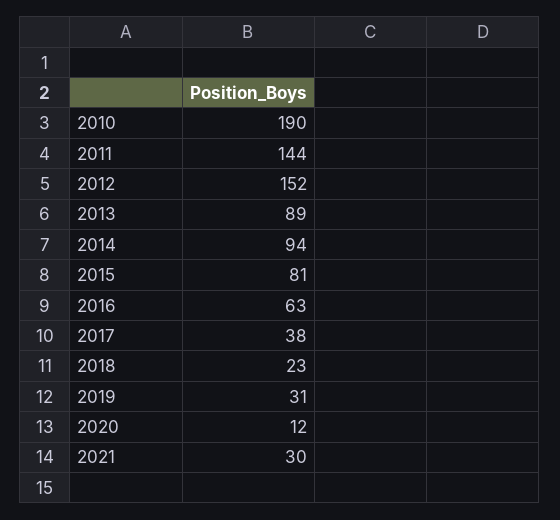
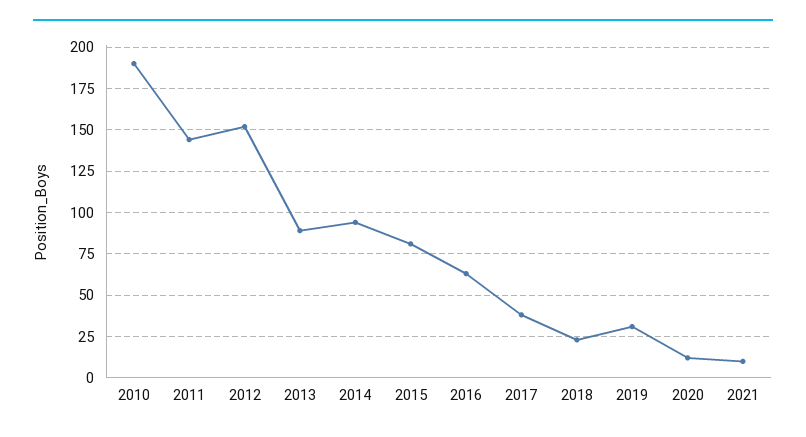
  {
    "2010": 190,
    "2011": 144,
    "2012": 152,
    "2013": 89,
    "2014": 94,
    "2015": 81,
    "2016": 63,
    "2017": 38,
    "2018": 23,
    "2019": 31,
    "2020": 12,
-   "2021": 30
+   "2021": 10
  }

